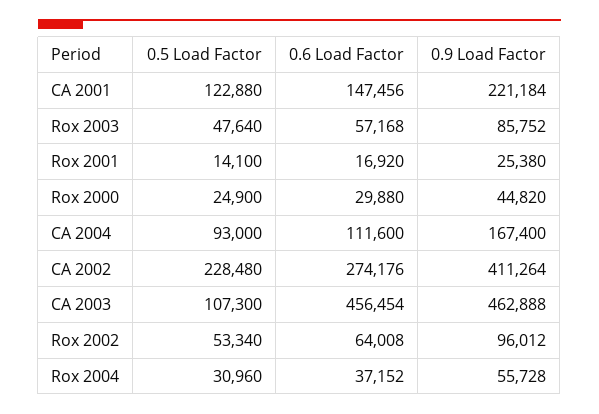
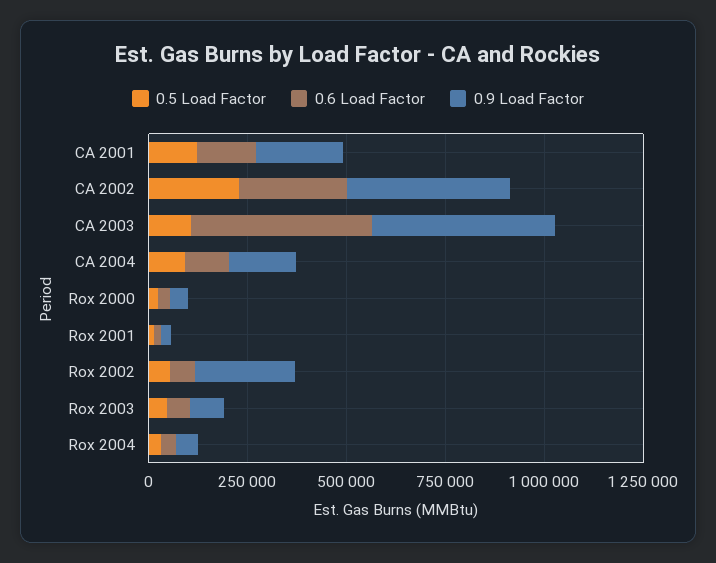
  {
    "0.5 Load Factor": {
      "CA 2001": 122880,
      "Rox 2003": 47640,
      "Rox 2001": 14100,
      "Rox 2000": 24900,
      "CA 2004": 93000,
      "CA 2002": 228480,
      "CA 2003": 107300,
      "Rox 2002": 53340,
      "Rox 2004": 30960
    },
    "0.6 Load Factor": {
      "CA 2001": 147456,
      "Rox 2003": 57168,
      "Rox 2001": 16920,
      "Rox 2000": 29880,
      "CA 2004": 111600,
      "CA 2002": 274176,
      "CA 2003": 456454,
      "Rox 2002": 64008,
      "Rox 2004": 37152
    },
    "0.9 Load Factor": {
      "CA 2001": 221184,
      "Rox 2003": 85752,
      "Rox 2001": 25380,
      "Rox 2000": 44820,
      "CA 2004": 167400,
      "CA 2002": 411264,
      "CA 2003": 462888,
-     "Rox 2002": 96012,
+     "Rox 2002": 250000,
      "Rox 2004": 55728
    }
  }

